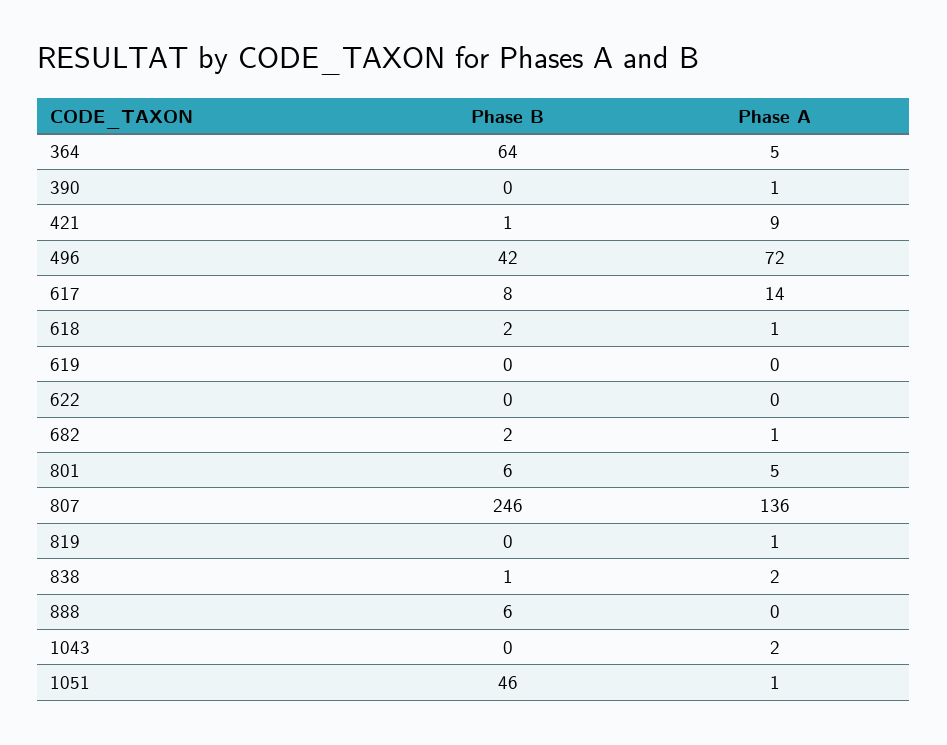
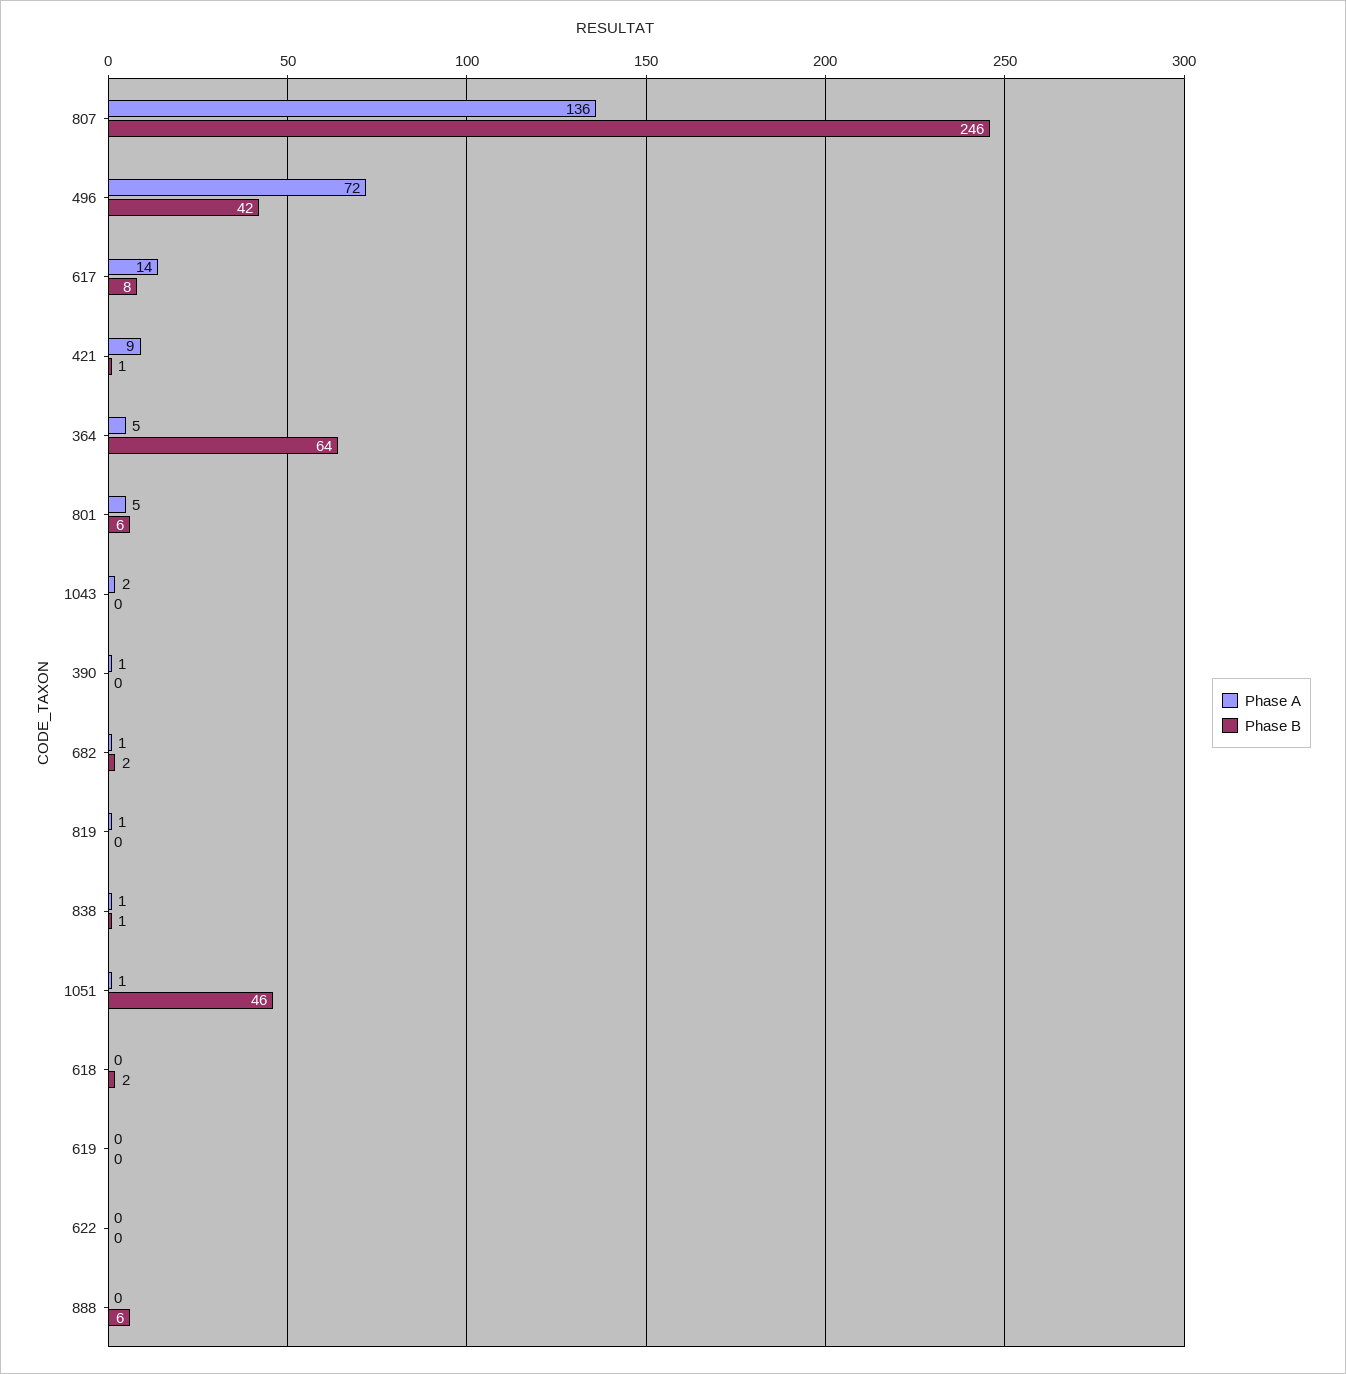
  {
    "Phase B": {
      "364": 64,
      "390": 0,
      "421": 1,
      "496": 42,
      "617": 8,
      "618": 2,
      "619": 0,
      "622": 0,
      "682": 2,
      "801": 6,
      "807": 246,
      "819": 0,
      "838": 1,
      "888": 6,
      "1043": 0,
      "1051": 46
    },
    "Phase A": {
      "364": 5,
      "390": 1,
      "421": 9,
      "496": 72,
      "617": 14,
-     "618": 1,
+     "618": 0,
      "619": 0,
      "622": 0,
      "682": 1,
      "801": 5,
      "807": 136,
      "819": 1,
-     "838": 2,
+     "838": 1,
      "888": 0,
      "1043": 2,
      "1051": 1
    }
  }

